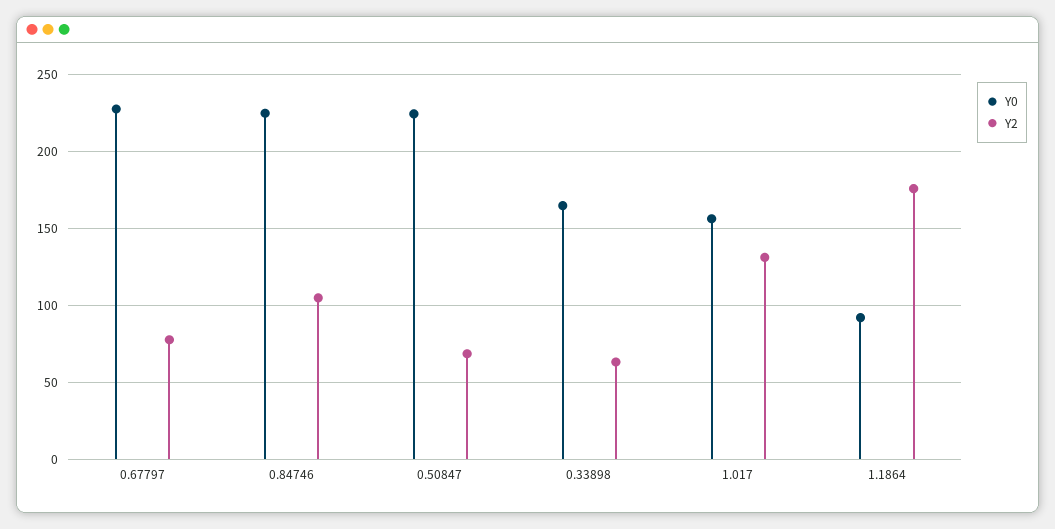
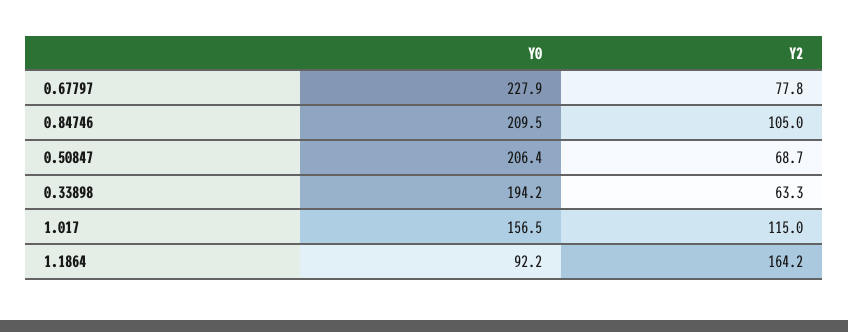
  {
    "Y0": {
      "0.67797": 227.9,
-     "0.84746": 225,
+     "0.84746": 209.5,
-     "0.50847": 225,
+     "0.50847": 206.4,
-     "0.33898": 165,
+     "0.33898": 194.2,
      "1.017": 156.5,
      "1.1864": 92.2
    },
    "Y2": {
      "0.67797": 77.8,
      "0.84746": 105,
      "0.50847": 68.7,
      "0.33898": 63.3,
-     "1.017": 130,
+     "1.017": 115,
-     "1.1864": 175
+     "1.1864": 164.2
    }
  }

